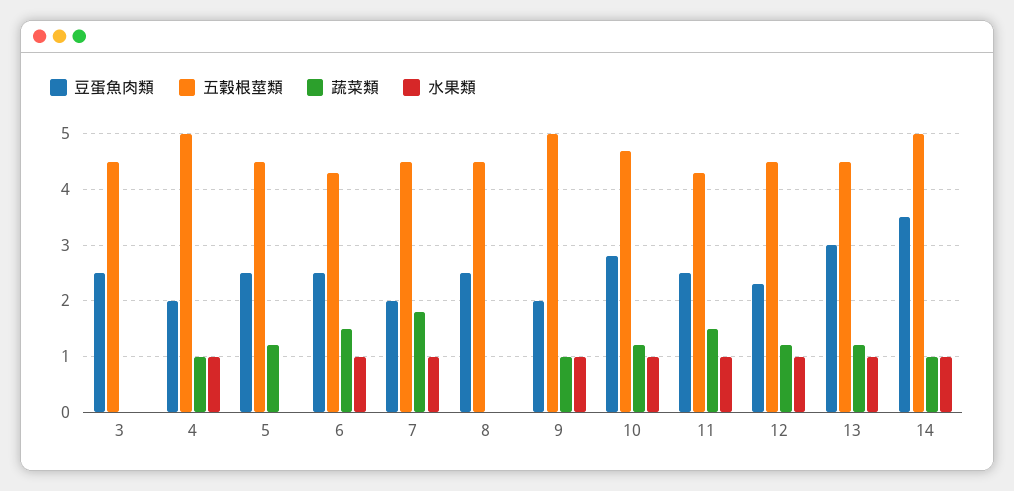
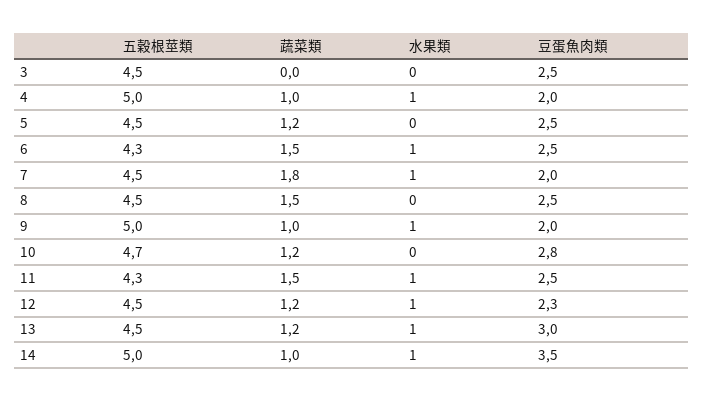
  {
    "豆蛋魚肉類": {
      "3": 2.5,
      "4": 2,
      "5": 2.5,
      "6": 2.5,
      "7": 2,
      "8": 2.5,
      "9": 2,
      "10": 2.8,
      "11": 2.5,
      "12": 2.3,
      "13": 3,
      "14": 3.5
    },
    "五穀根莖類": {
      "3": 4.5,
      "4": 5,
      "5": 4.5,
      "6": 4.3,
      "7": 4.5,
      "8": 4.5,
      "9": 5,
      "10": 4.7,
      "11": 4.3,
      "12": 4.5,
      "13": 4.5,
      "14": 5
    },
    "蔬菜類": {
      "3": 0,
      "4": 1,
      "5": 1.2,
      "6": 1.5,
      "7": 1.8,
-     "8": 0,
+     "8": 1.5,
      "9": 1,
      "10": 1.2,
      "11": 1.5,
      "12": 1.2,
      "13": 1.2,
      "14": 1
    },
    "水果類": {
      "3": 0,
      "4": 1,
      "5": 0,
      "6": 1,
      "7": 1,
      "8": 0,
      "9": 1,
-     "10": 1,
+     "10": 0,
      "11": 1,
      "12": 1,
      "13": 1,
      "14": 1
    }
  }

